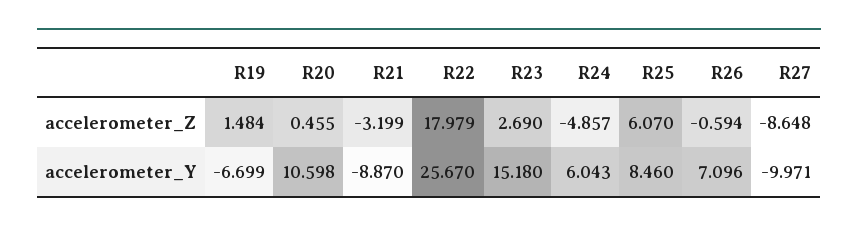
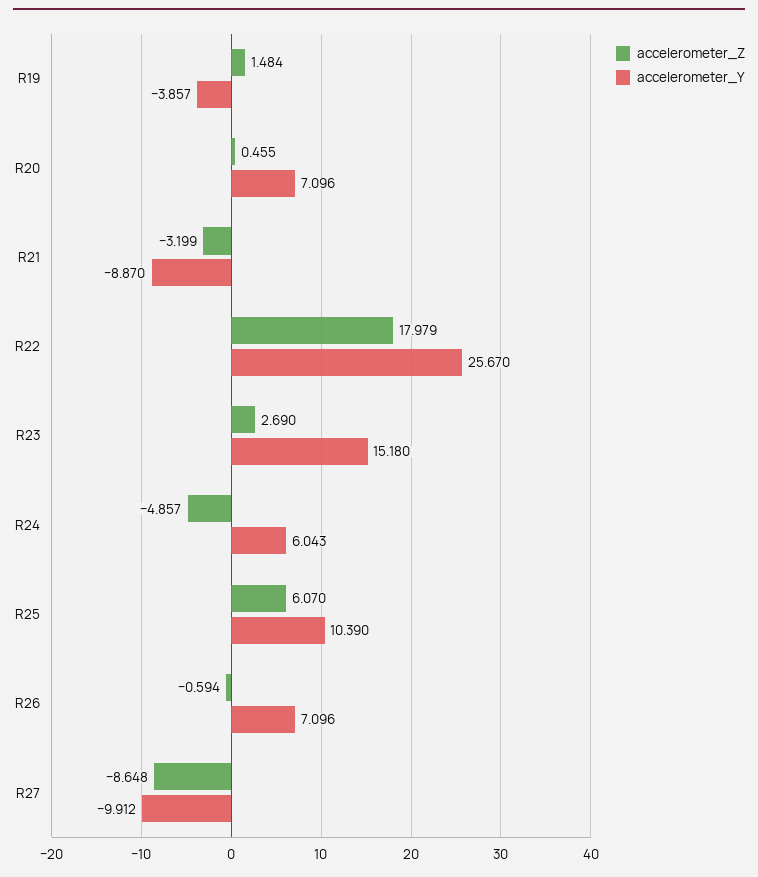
  {
    "accelerometer_Z": {
      "R19": 1.484,
      "R20": 0.455,
      "R21": -3.199,
      "R22": 17.979,
      "R23": 2.69,
      "R24": -4.857,
      "R25": 6.07,
      "R26": -0.594,
      "R27": -8.648
    },
    "accelerometer_Y": {
-     "R19": -6.699,
+     "R19": -3.857,
-     "R20": 10.598,
+     "R20": 7.096,
      "R21": -8.87,
      "R22": 25.67,
      "R23": 15.18,
      "R24": 6.043,
-     "R25": 8.46,
+     "R25": 10.39,
      "R26": 7.096,
-     "R27": -9.971
+     "R27": -9.912
    }
  }

